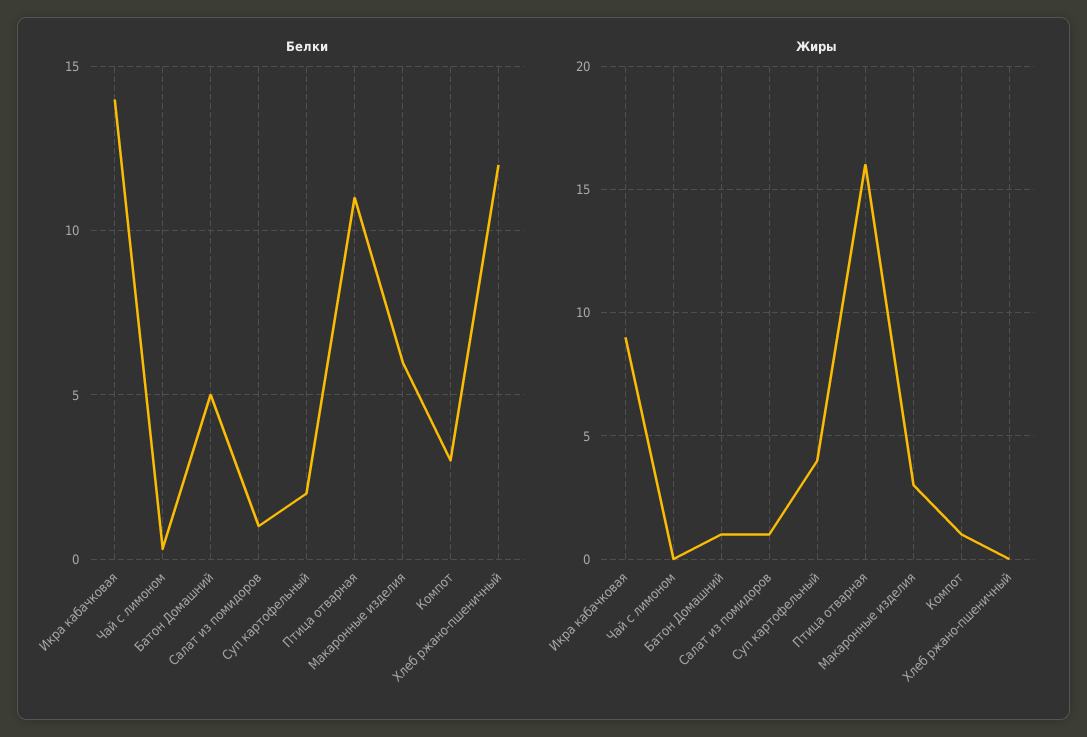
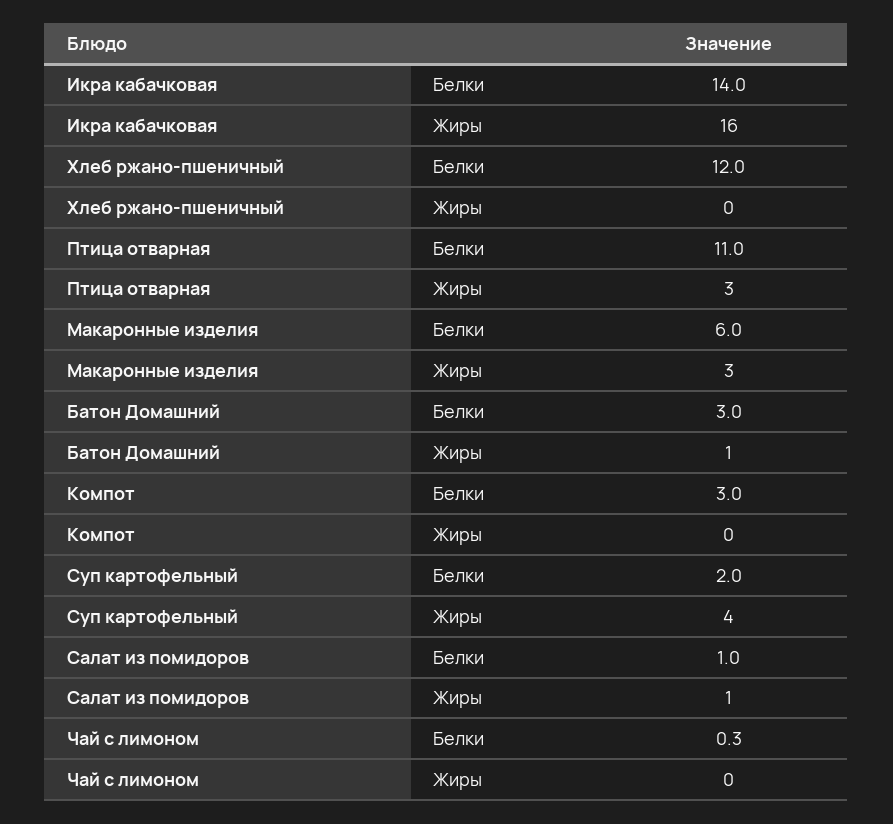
  {
    "Белки": {
      "Икра кабачковая": 14,
      "Чай с лимоном": 0.3,
-     "Батон Домашний": 5,
+     "Батон Домашний": 3,
      "Салат из помидоров": 1,
      "Суп картофельный": 2,
      "Птица отварная": 11,
      "Макаронные изделия": 6,
      "Компот": 3,
      "Хлеб ржано-пшеничный": 12
    },
    "Жиры": {
-     "Икра кабачковая": 9,
+     "Икра кабачковая": 16,
      "Чай с лимоном": 0,
      "Батон Домашний": 1,
      "Салат из помидоров": 1,
      "Суп картофельный": 4,
-     "Птица отварная": 16,
+     "Птица отварная": 3,
      "Макаронные изделия": 3,
-     "Компот": 1,
+     "Компот": 0,
      "Хлеб ржано-пшеничный": 0
    }
  }

